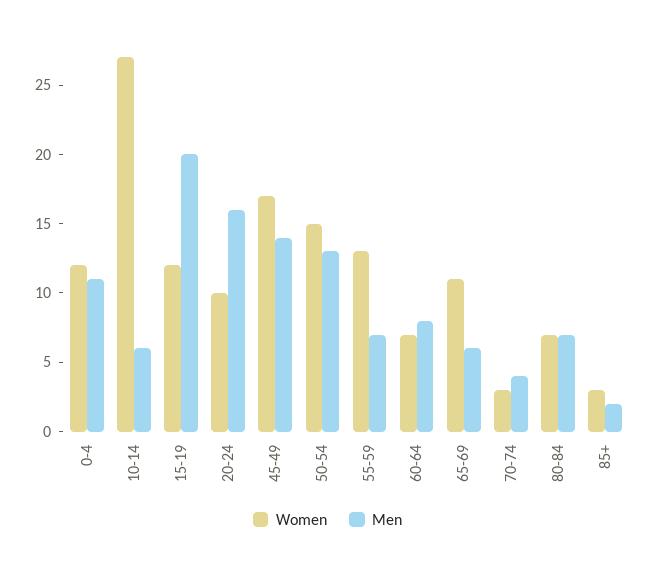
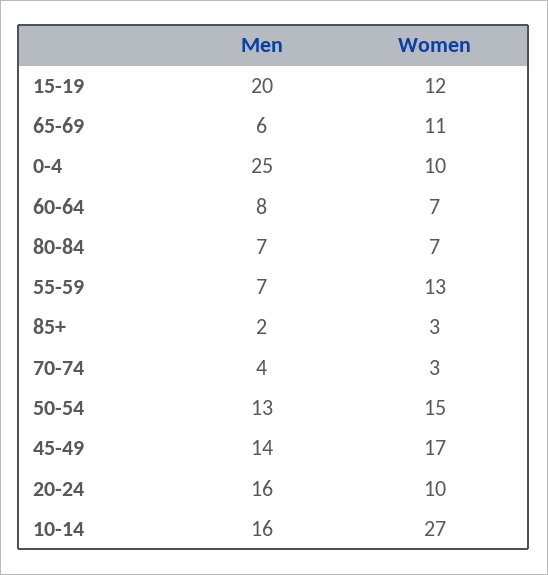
  {
    "Women": {
-     "0-4": 12,
+     "0-4": 10,
      "10-14": 27,
      "15-19": 12,
      "20-24": 10,
      "45-49": 17,
      "50-54": 15,
      "55-59": 13,
      "60-64": 7,
      "65-69": 11,
      "70-74": 3,
      "80-84": 7,
      "85+": 3
    },
    "Men": {
-     "0-4": 11,
+     "0-4": 25,
-     "10-14": 6,
+     "10-14": 16,
      "15-19": 20,
      "20-24": 16,
      "45-49": 14,
      "50-54": 13,
      "55-59": 7,
      "60-64": 8,
      "65-69": 6,
      "70-74": 4,
      "80-84": 7,
      "85+": 2
    }
  }

